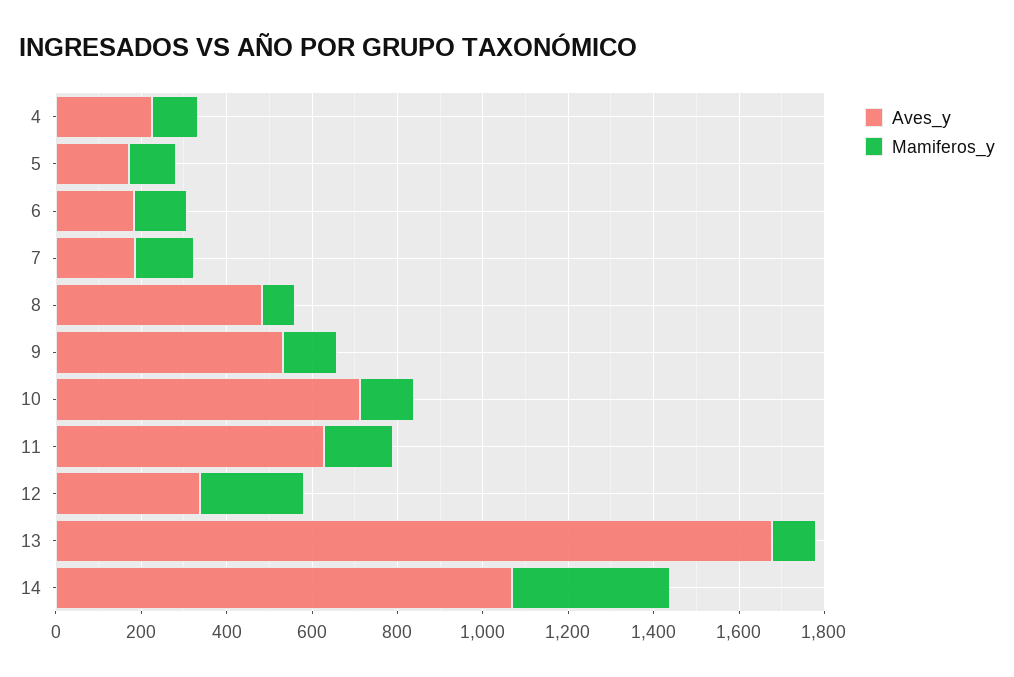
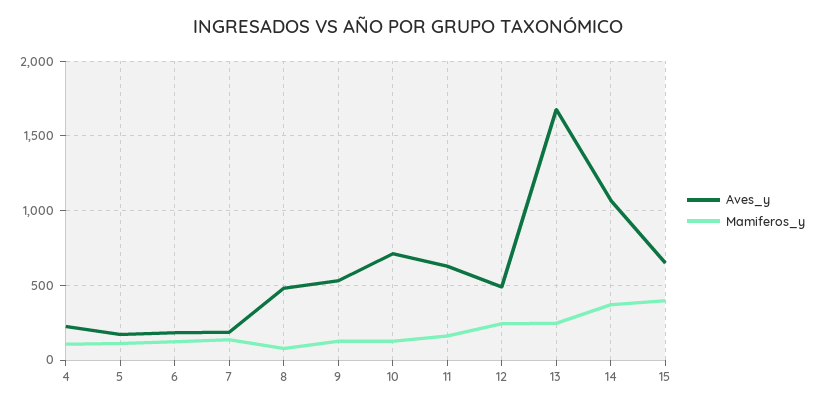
  {
    "Aves_y": {
      "4": 250,
      "5": 150,
      "6": 200,
      "7": 200,
      "8": 500,
      "9": 550,
      "10": 700,
      "11": 650,
-     "12": 350,
+     "12": 500,
      "13": 1700,
-     "14": 1050
+     "14": 1050,
+     "15": 650
    },
    "Mamiferos_y": {
      "4": 100,
      "5": 100,
      "6": 100,
      "7": 150,
      "8": 100,
      "9": 150,
      "10": 150,
      "11": 150,
      "12": 250,
-     "13": 100,
+     "13": 250,
-     "14": 350
+     "14": 350,
+     "15": 400
    }
  }

